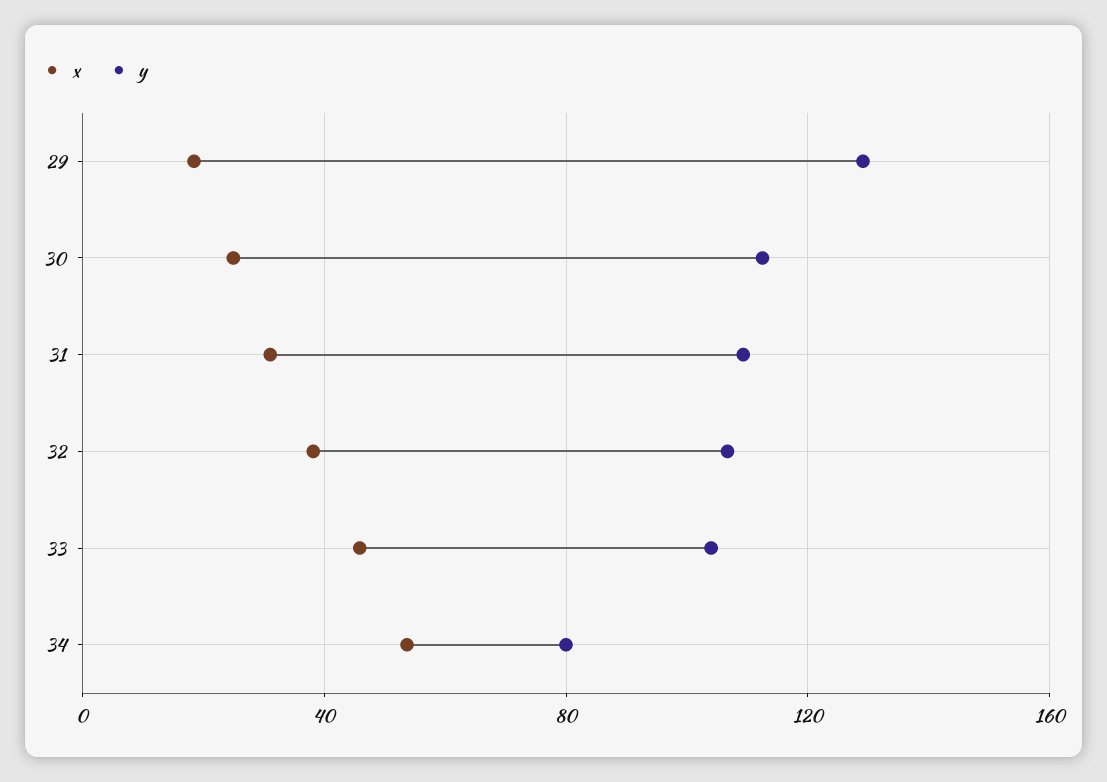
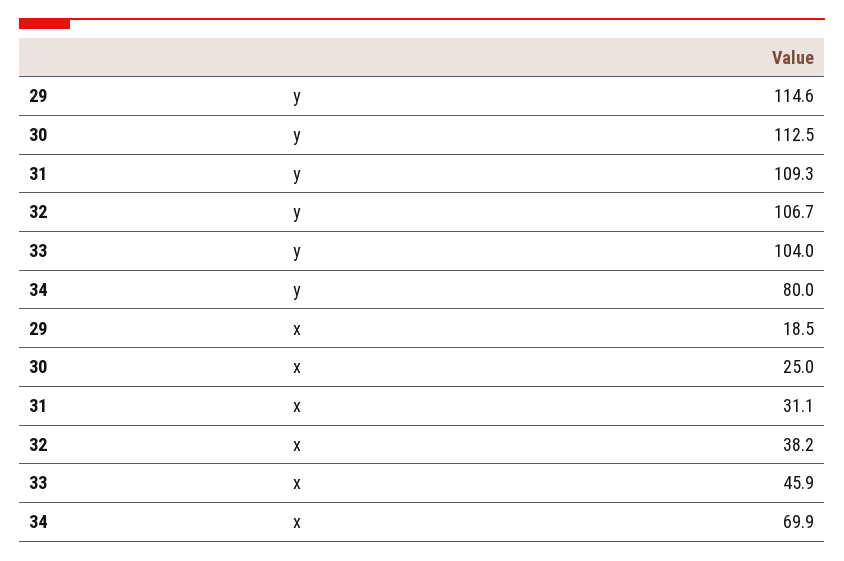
  {
    "x": {
      "29": 18.5,
      "30": 25,
      "31": 31.1,
      "32": 38.2,
      "33": 45.9,
-     "34": 55
+     "34": 69.9
    },
    "y": {
-     "29": 130,
+     "29": 114.6,
      "30": 112.5,
      "31": 109.3,
      "32": 106.7,
      "33": 104,
      "34": 80
    }
  }

